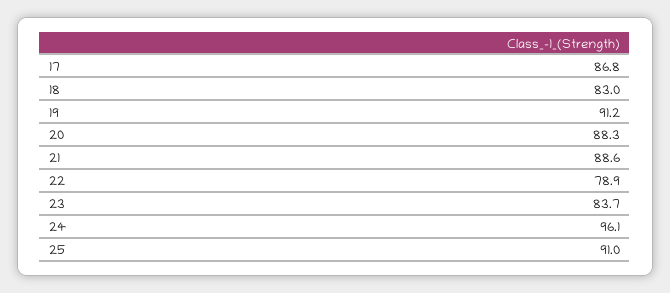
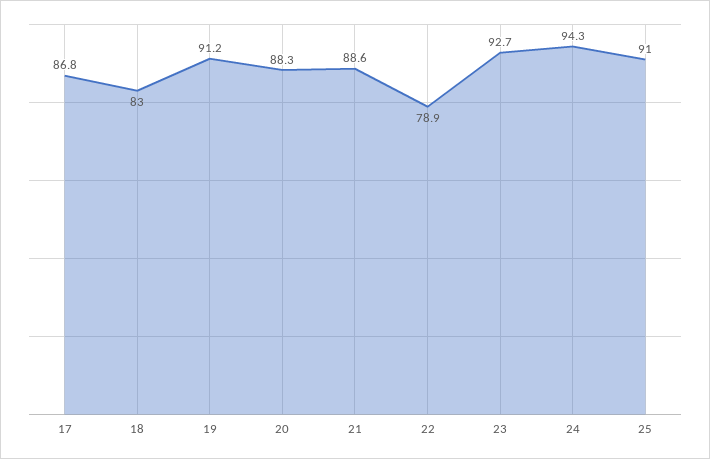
  {
    "17": 86.8,
    "18": 83,
    "19": 91.2,
    "20": 88.3,
    "21": 88.6,
    "22": 78.9,
-   "23": 83.7,
+   "23": 92.7,
-   "24": 96.1,
+   "24": 94.3,
    "25": 91
  }

